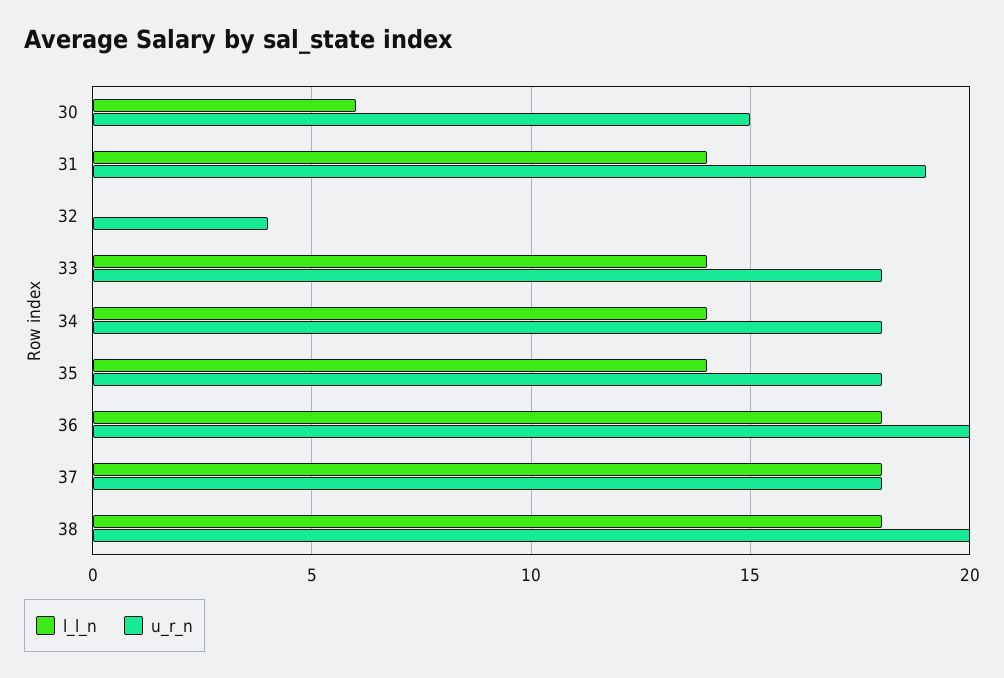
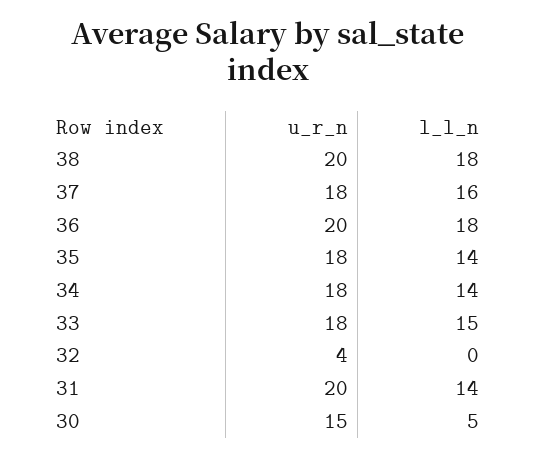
  {
    "l_l_n": {
-     "30": 6,
+     "30": 5,
      "31": 14,
      "32": 0,
-     "33": 14,
+     "33": 15,
      "34": 14,
      "35": 14,
      "36": 18,
-     "37": 18,
+     "37": 16,
      "38": 18
    },
    "u_r_n": {
      "30": 15,
-     "31": 19,
+     "31": 20,
      "32": 4,
      "33": 18,
      "34": 18,
      "35": 18,
      "36": 20,
      "37": 18,
      "38": 20
    }
  }

